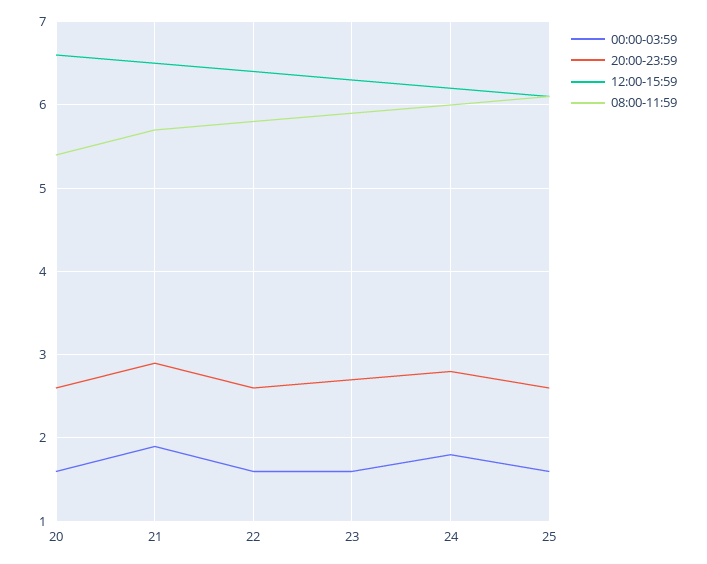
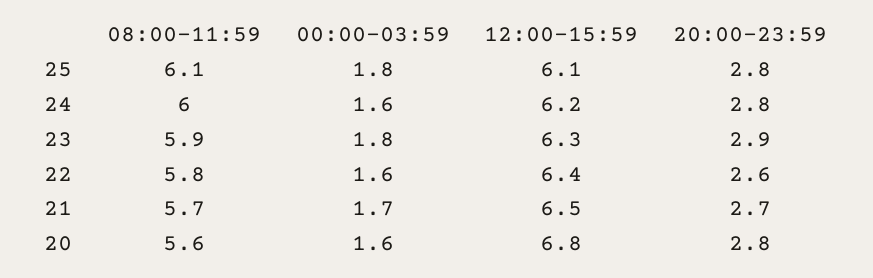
  {
    "00:00-03:59": {
      "20": 1.6,
-     "21": 1.9,
+     "21": 1.7,
      "22": 1.6,
-     "23": 1.6,
+     "23": 1.8,
-     "24": 1.8,
+     "24": 1.6,
-     "25": 1.6
+     "25": 1.8
    },
    "20:00-23:59": {
-     "20": 2.6,
+     "20": 2.8,
-     "21": 2.9,
+     "21": 2.7,
      "22": 2.6,
-     "23": 2.7,
+     "23": 2.9,
      "24": 2.8,
-     "25": 2.6
+     "25": 2.8
    },
    "12:00-15:59": {
-     "20": 6.6,
+     "20": 6.8,
      "21": 6.5,
      "22": 6.4,
      "23": 6.3,
      "24": 6.2,
      "25": 6.1
    },
    "08:00-11:59": {
-     "20": 5.4,
+     "20": 5.6,
      "21": 5.7,
      "22": 5.8,
      "23": 5.9,
      "24": 6,
      "25": 6.1
    }
  }

